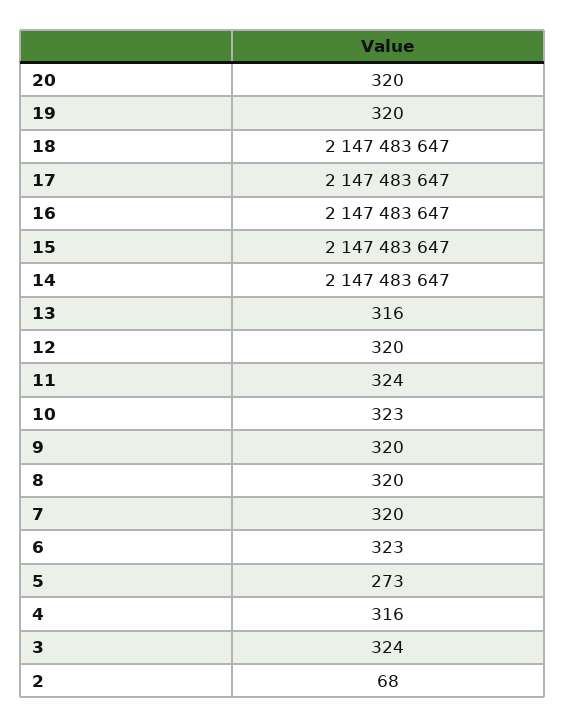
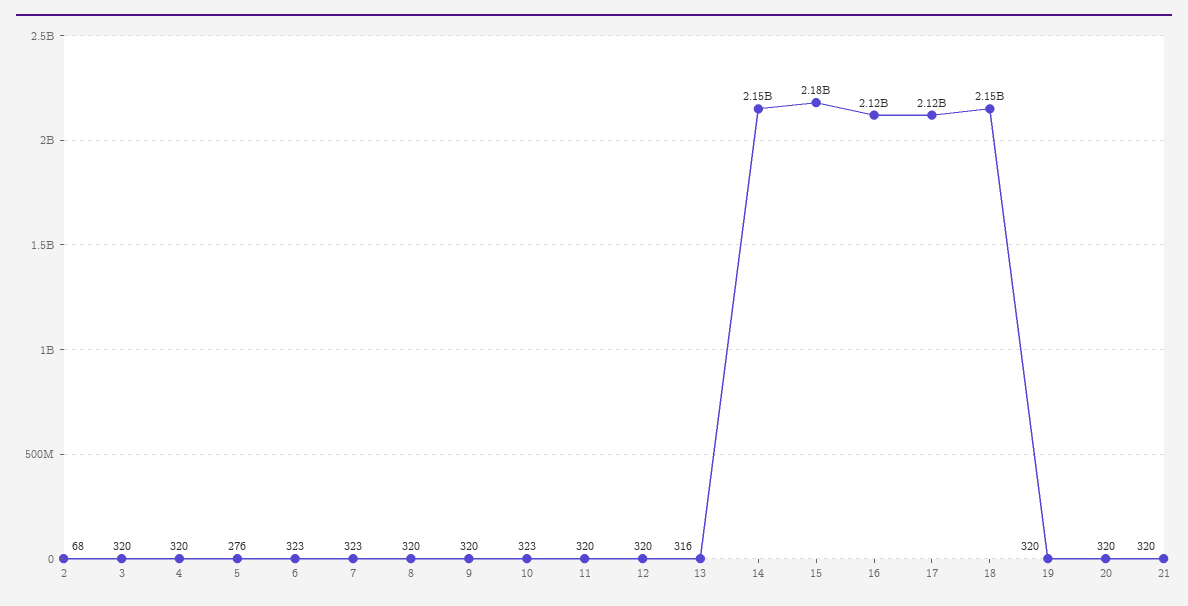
  {
    "20": 320,
    "19": 320,
    "18": 2147483647,
-   "17": 2147483647,
+   "17": 2120000000,
-   "16": 2147483647,
+   "16": 2120000000,
-   "15": 2147483647,
+   "15": 2180000000,
    "14": 2147483647,
    "13": 316,
    "12": 320,
-   "11": 324,
+   "11": 320,
    "10": 323,
    "9": 320,
    "8": 320,
-   "7": 320,
+   "7": 323,
    "6": 323,
-   "5": 273,
+   "5": 276,
-   "4": 316,
+   "4": 320,
-   "3": 324,
+   "3": 320,
-   "2": 68
+   "2": 68,
+   "21": 320
  }

